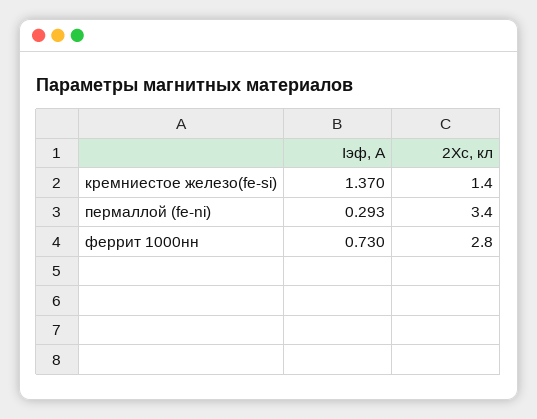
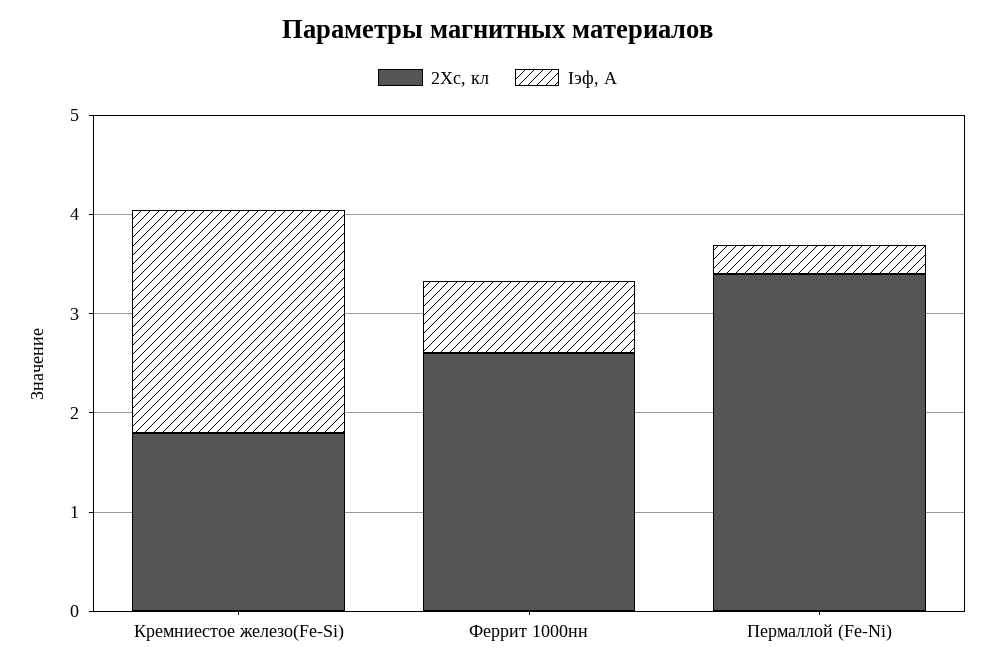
  {
    "Iэф, A": {
-     "кремниестое железо(fe-si)": 1.37,
+     "кремниестое железо(fe-si)": 2.2,
      "пермаллой (fe-ni)": 0.293,
      "феррит 1000нн": 0.73
    },
    "2Xc, кл": {
-     "кремниестое железо(fe-si)": 1.4,
+     "кремниестое железо(fe-si)": 1.8,
      "пермаллой (fe-ni)": 3.4,
-     "феррит 1000нн": 2.8
+     "феррит 1000нн": 2.6
    }
  }

